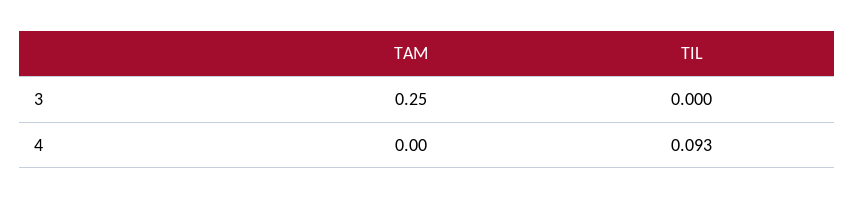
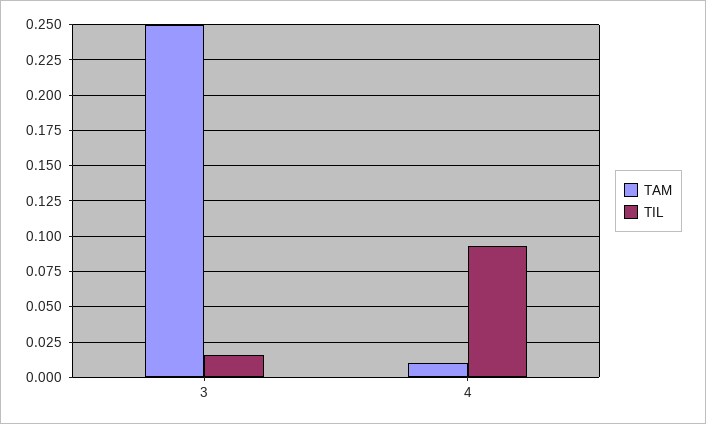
  {
    "TAM": {
      "3": 0.25,
-     "4": 0
+     "4": 0.01
    },
    "TIL": {
-     "3": 0,
+     "3": 0.015,
      "4": 0.093
    }
  }

